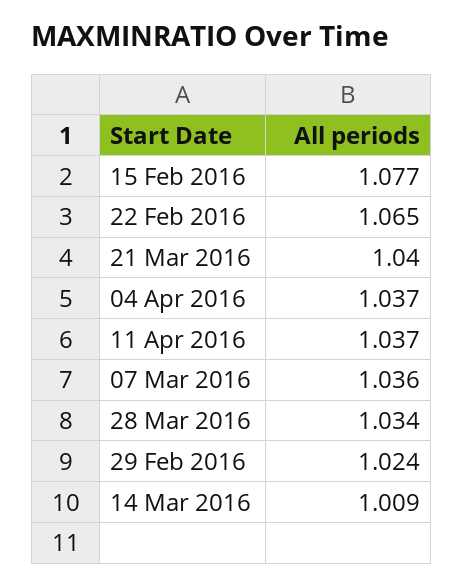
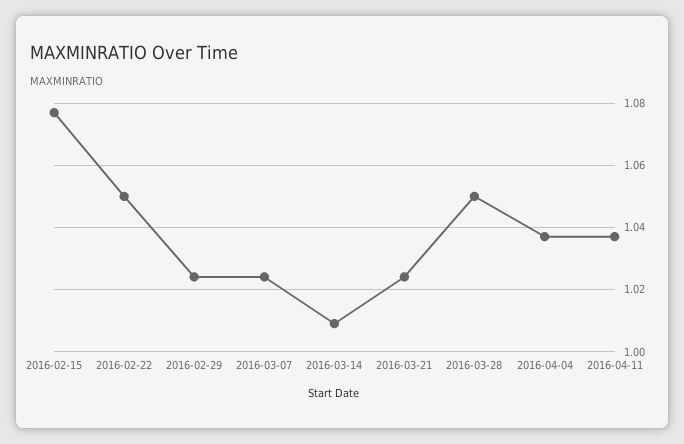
  {
    "15 Feb 2016": 1.077,
-   "22 Feb 2016": 1.065,
+   "22 Feb 2016": 1.05,
-   "21 Mar 2016": 1.04,
+   "21 Mar 2016": 1.025,
    "04 Apr 2016": 1.037,
    "11 Apr 2016": 1.037,
-   "07 Mar 2016": 1.036,
+   "07 Mar 2016": 1.025,
-   "28 Mar 2016": 1.034,
+   "28 Mar 2016": 1.05,
    "29 Feb 2016": 1.024,
    "14 Mar 2016": 1.009
  }

